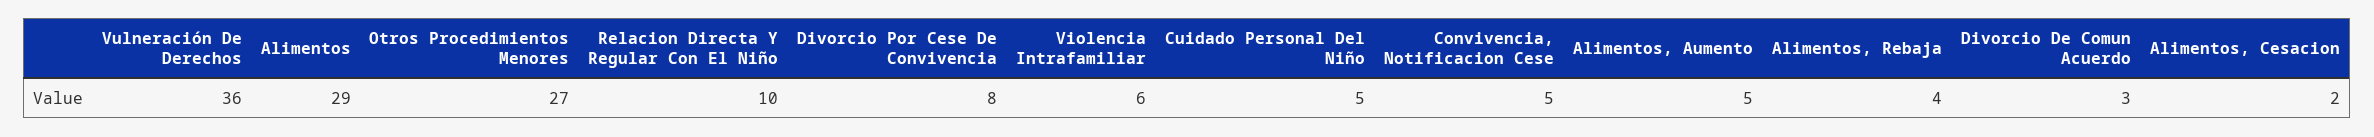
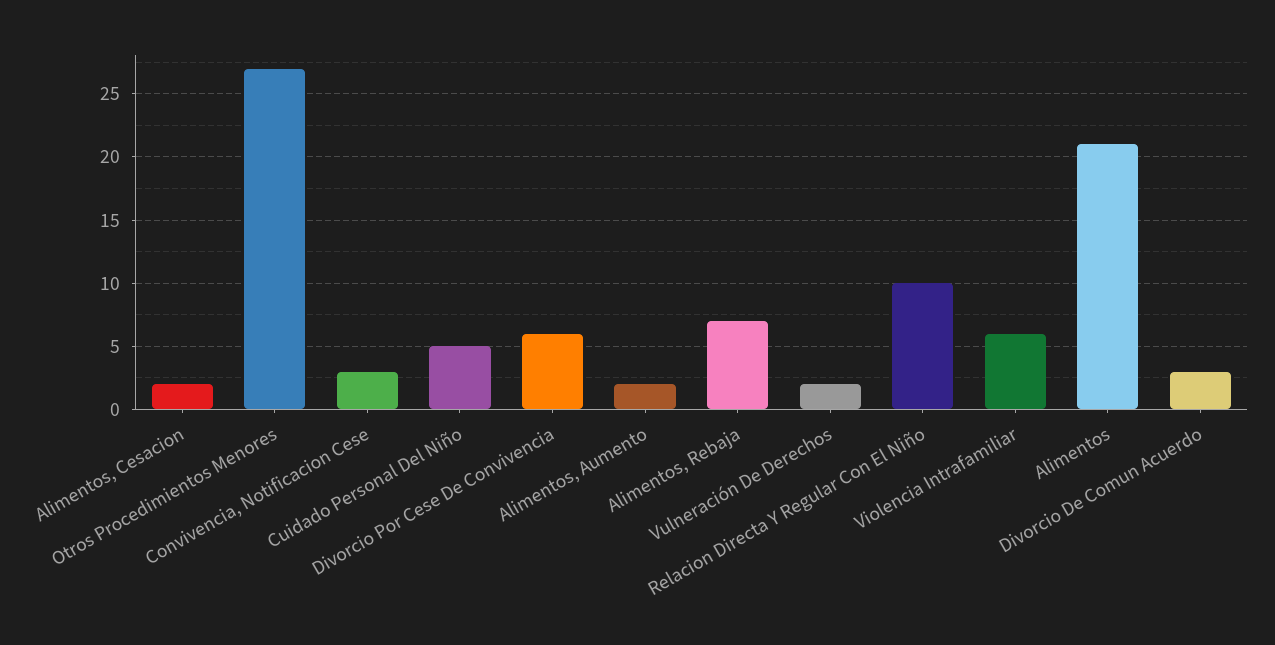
  {
-   "Vulneración De Derechos": 36,
+   "Vulneración De Derechos": 2,
-   "Alimentos": 29,
+   "Alimentos": 21,
    "Otros Procedimientos Menores": 27,
    "Relacion Directa Y Regular Con El Niño": 10,
-   "Divorcio Por Cese De Convivencia": 8,
+   "Divorcio Por Cese De Convivencia": 6,
    "Violencia Intrafamiliar": 6,
    "Cuidado Personal Del Niño": 5,
-   "Convivencia, Notificacion Cese": 5,
+   "Convivencia, Notificacion Cese": 3,
-   "Alimentos, Aumento": 5,
+   "Alimentos, Aumento": 2,
-   "Alimentos, Rebaja": 4,
+   "Alimentos, Rebaja": 7,
    "Divorcio De Comun Acuerdo": 3,
    "Alimentos, Cesacion": 2
  }

